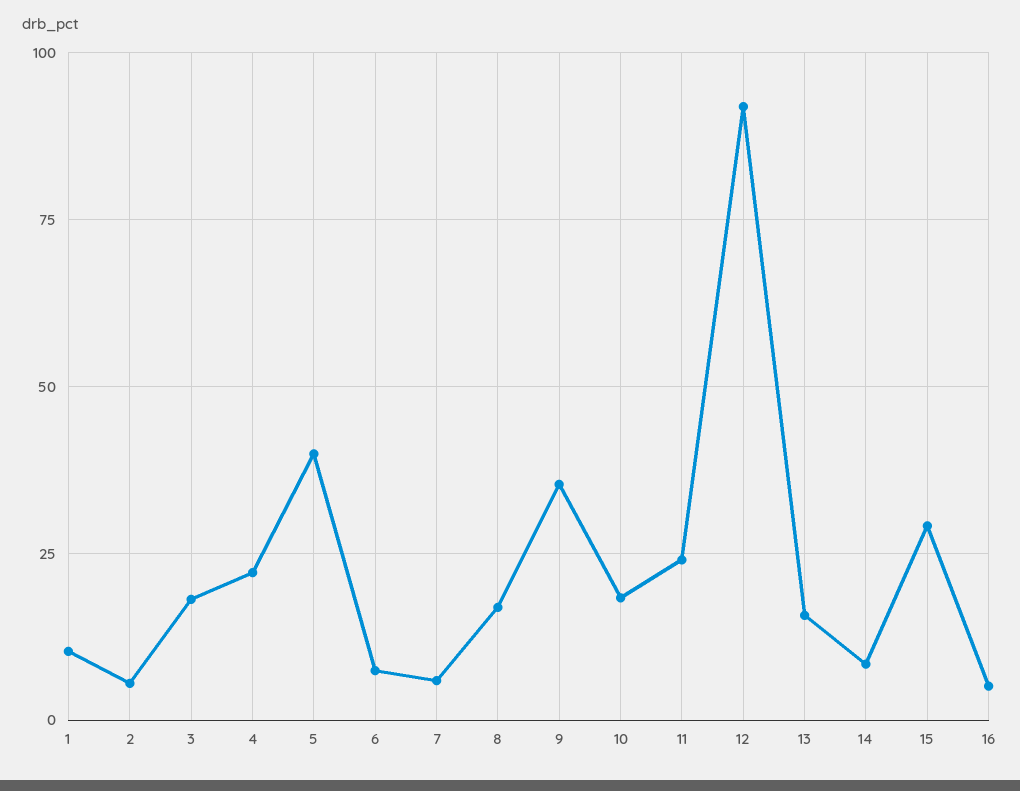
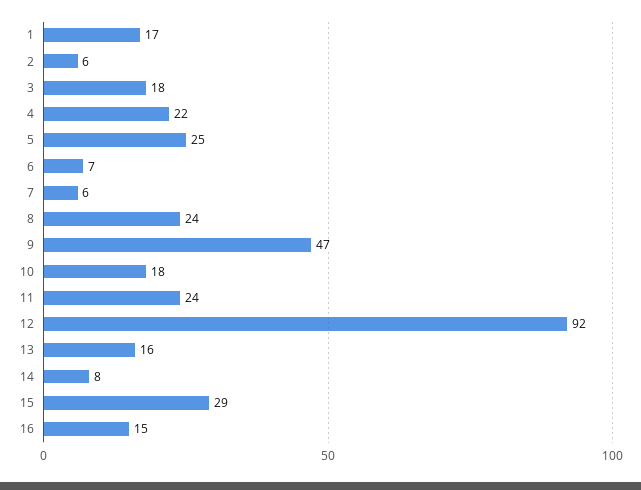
  {
-   "1": 10,
+   "1": 17,
    "2": 6,
    "3": 18,
    "4": 22,
-   "5": 40,
+   "5": 25,
    "6": 7,
    "7": 6,
-   "8": 17.5,
+   "8": 24,
-   "9": 35,
+   "9": 47,
    "10": 18,
    "11": 24,
    "12": 92,
    "13": 16,
    "14": 8,
    "15": 29,
-   "16": 5
+   "16": 15
  }

